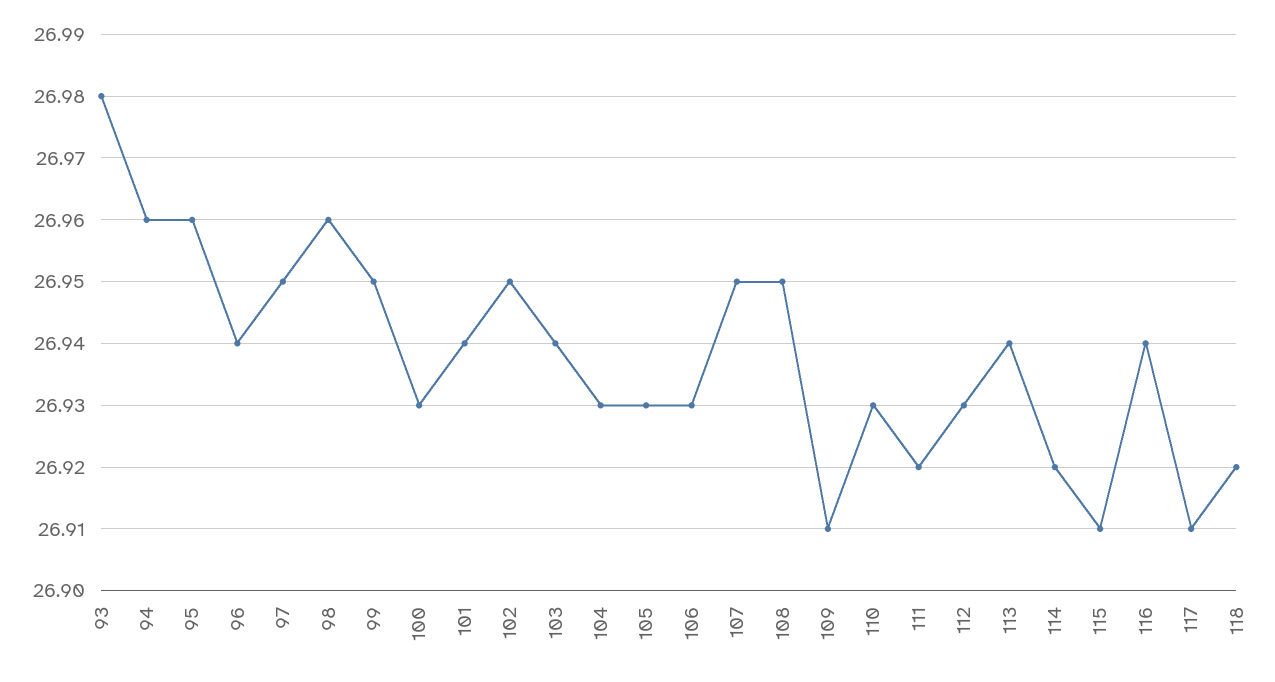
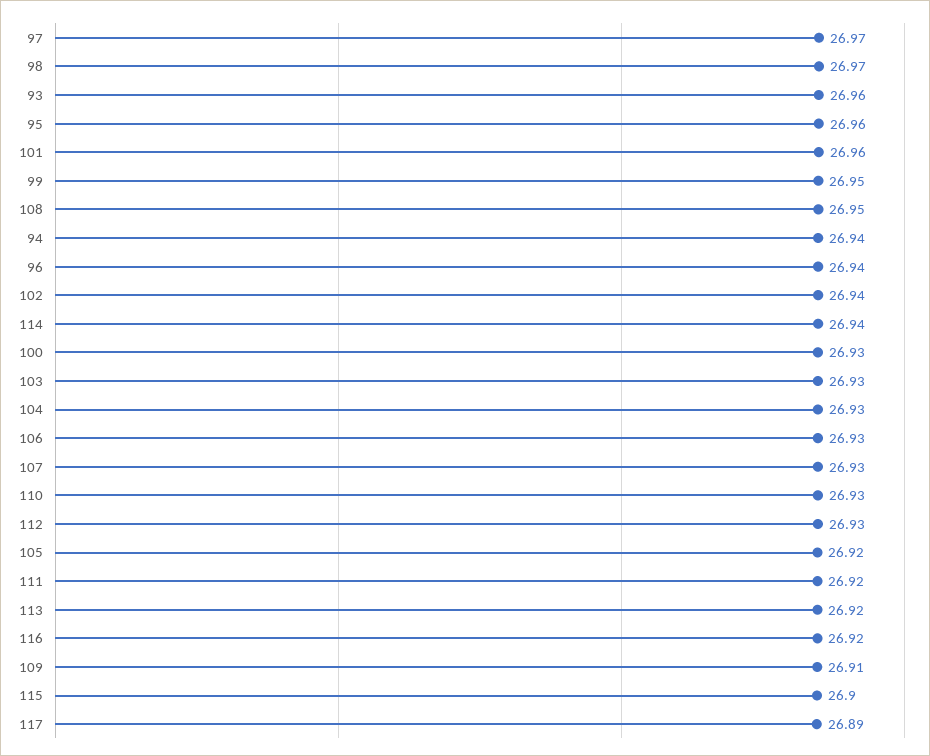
  {
-   "93": 26.98,
+   "93": 26.96,
-   "94": 26.96,
+   "94": 26.94,
    "95": 26.96,
    "96": 26.94,
-   "97": 26.95,
+   "97": 26.97,
-   "98": 26.96,
+   "98": 26.97,
    "99": 26.95,
    "100": 26.93,
-   "101": 26.94,
+   "101": 26.96,
-   "102": 26.95,
+   "102": 26.94,
-   "103": 26.94,
+   "103": 26.93,
    "104": 26.93,
-   "105": 26.93,
+   "105": 26.92,
    "106": 26.93,
-   "107": 26.95,
+   "107": 26.93,
    "108": 26.95,
    "109": 26.91,
    "110": 26.93,
    "111": 26.92,
    "112": 26.93,
-   "113": 26.94,
+   "113": 26.92,
-   "114": 26.92,
+   "114": 26.94,
-   "115": 26.91,
+   "115": 26.9,
-   "116": 26.94,
+   "116": 26.92,
-   "117": 26.91,
+   "117": 26.89
-   "118": 26.92
  }

